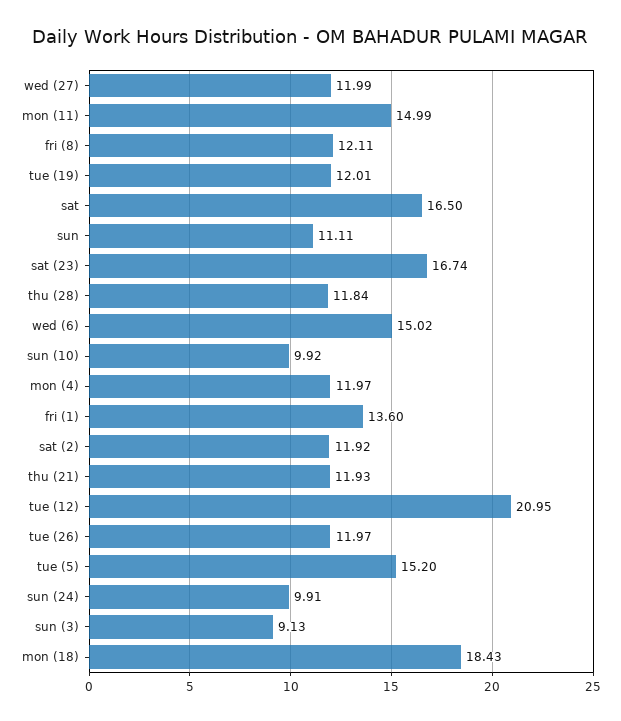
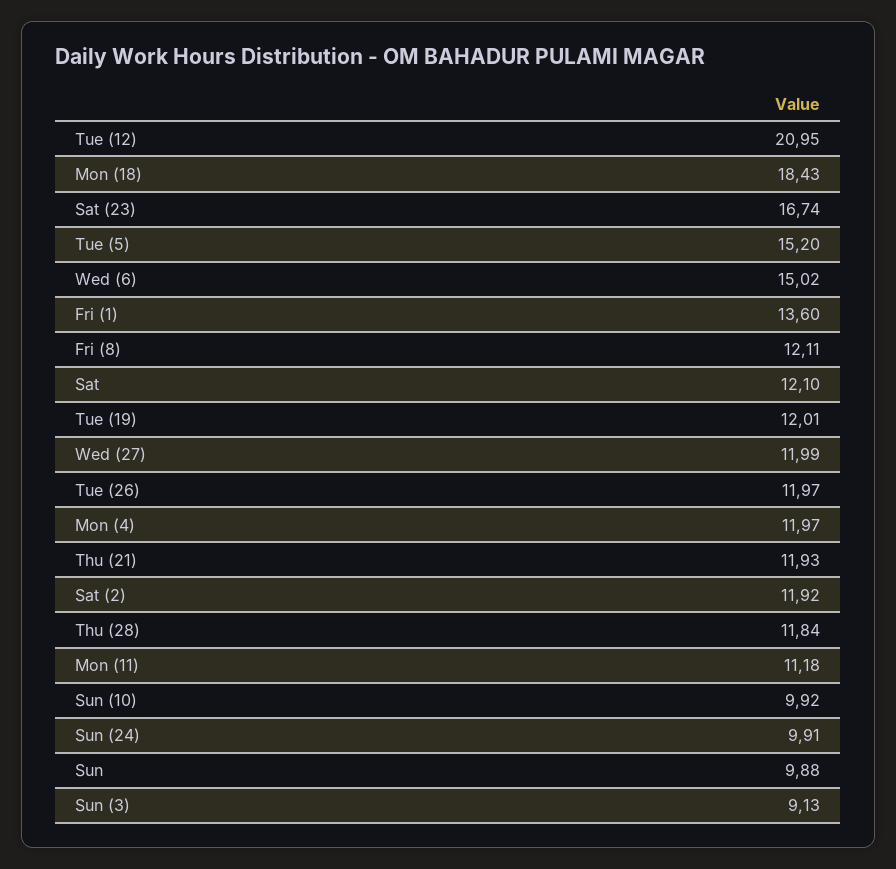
  {
    "wed (27)": 11.99,
-   "mon (11)": 14.99,
+   "mon (11)": 11.18,
    "fri (8)": 12.11,
    "tue (19)": 12.01,
-   "sat": 16.5,
+   "sat": 12.1,
-   "sun": 11.11,
+   "sun": 9.88,
    "sat (23)": 16.74,
    "thu (28)": 11.84,
    "wed (6)": 15.02,
    "sun (10)": 9.92,
    "mon (4)": 11.97,
    "fri (1)": 13.6,
    "sat (2)": 11.92,
    "thu (21)": 11.93,
    "tue (12)": 20.95,
    "tue (26)": 11.97,
    "tue (5)": 15.2,
    "sun (24)": 9.91,
    "sun (3)": 9.13,
    "mon (18)": 18.43
  }

